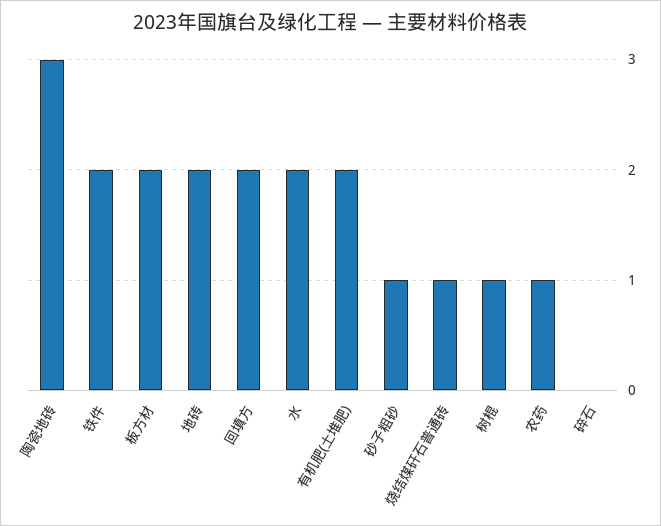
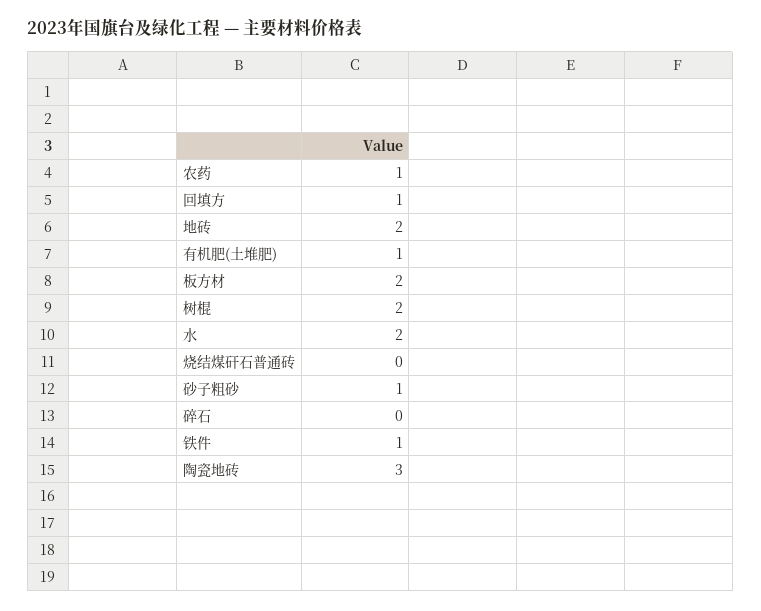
  {
    "陶瓷地砖": 3,
-   "铁件": 2,
+   "铁件": 1,
    "板方材": 2,
    "地砖": 2,
-   "回填方": 2,
+   "回填方": 1,
    "水": 2,
-   "有机肥(土堆肥)": 2,
+   "有机肥(土堆肥)": 1,
    "砂子粗砂": 1,
-   "烧结煤矸石普通砖": 1,
+   "烧结煤矸石普通砖": 0,
-   "树棍": 1,
+   "树棍": 2,
    "农药": 1,
    "碎石": 0
  }

